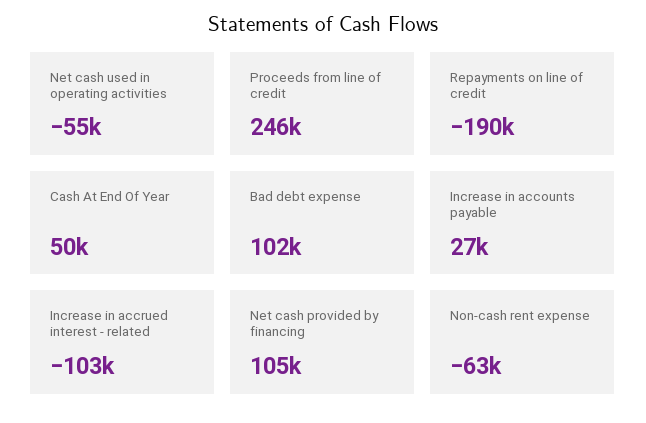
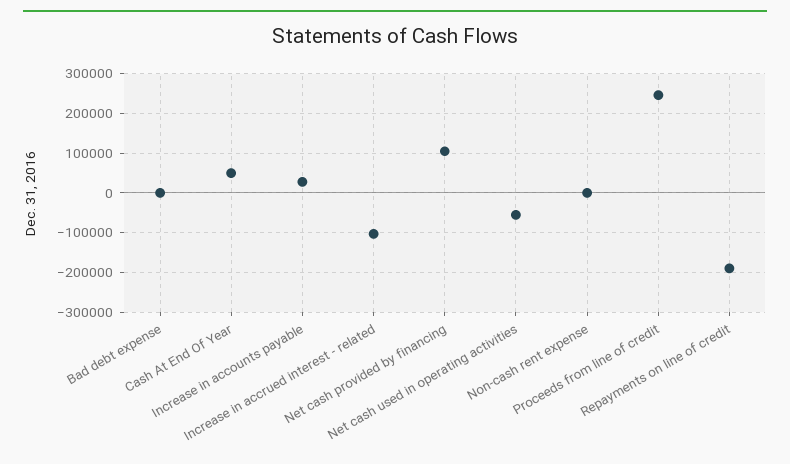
  {
    "Net cash used in operating activities": -55000,
    "Proceeds from line of credit": 246000,
    "Repayments on line of credit": -190000,
    "Cash At End Of Year": 50000,
-   "Bad debt expense": 102000,
+   "Bad debt expense": 0,
    "Increase in accounts payable": 27000,
    "Increase in accrued interest - related": -103000,
    "Net cash provided by financing": 105000,
-   "Non-cash rent expense": -63000
+   "Non-cash rent expense": 0
  }

